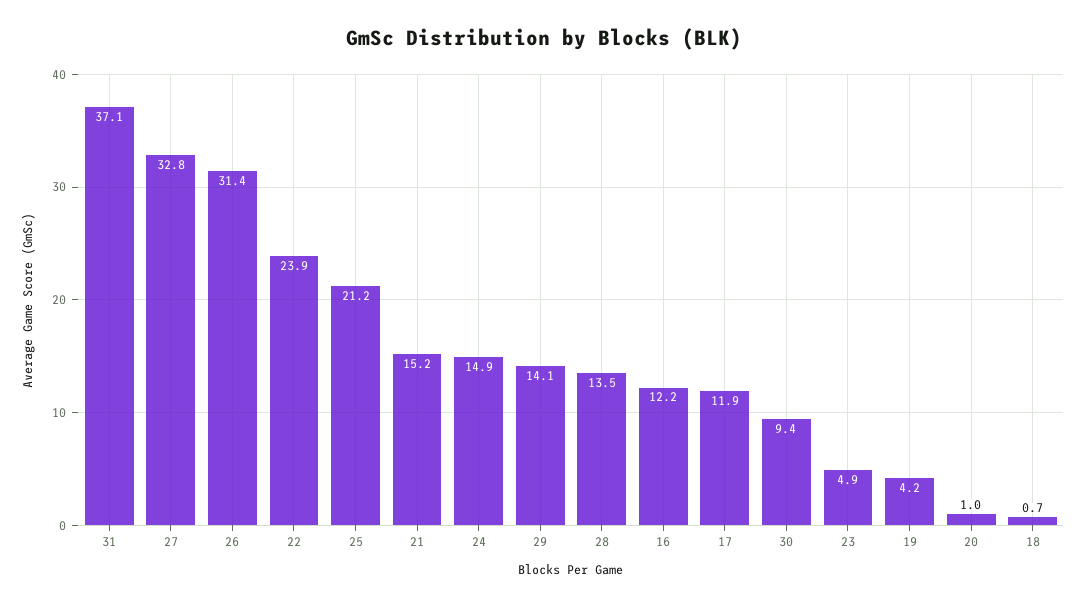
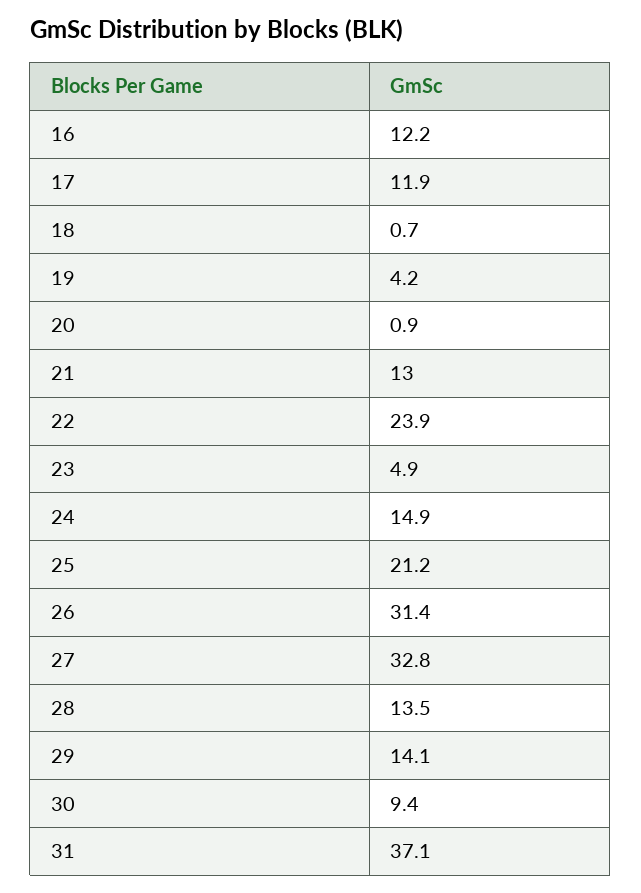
  {
    "31": 37.1,
    "27": 32.8,
    "26": 31.4,
    "22": 23.9,
    "25": 21.2,
-   "21": 15.2,
+   "21": 13,
    "24": 14.9,
    "29": 14.1,
    "28": 13.5,
    "16": 12.2,
    "17": 11.9,
    "30": 9.4,
    "23": 4.9,
    "19": 4.2,
-   "20": 1,
+   "20": 0.9,
    "18": 0.7
  }

